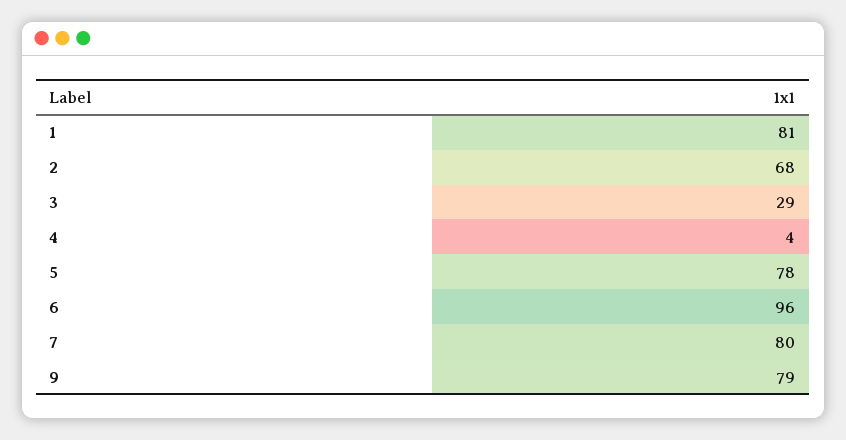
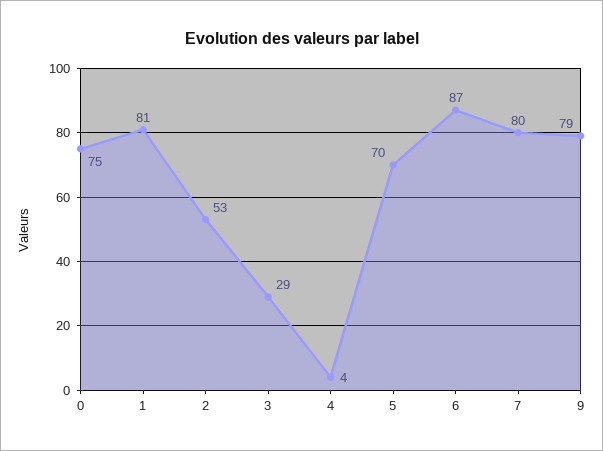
  {
    "1": 81,
-   "2": 68,
+   "2": 53,
    "3": 29,
    "4": 4,
-   "5": 78,
+   "5": 70,
-   "6": 96,
+   "6": 87,
    "7": 80,
-   "9": 79
+   "9": 79,
+   "0": 75
  }

